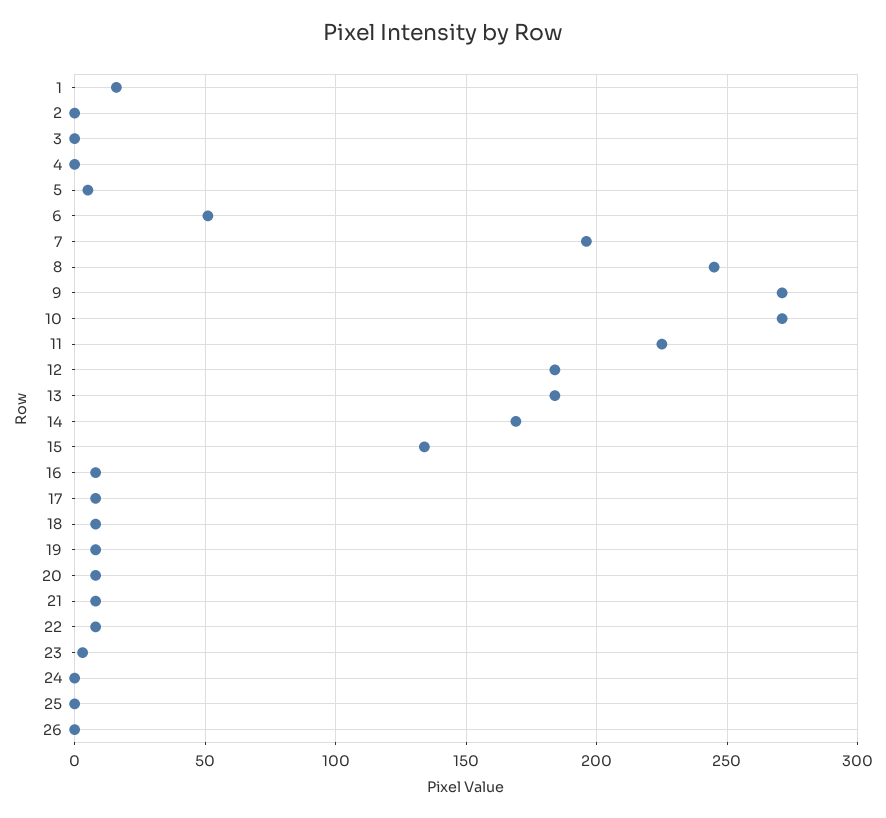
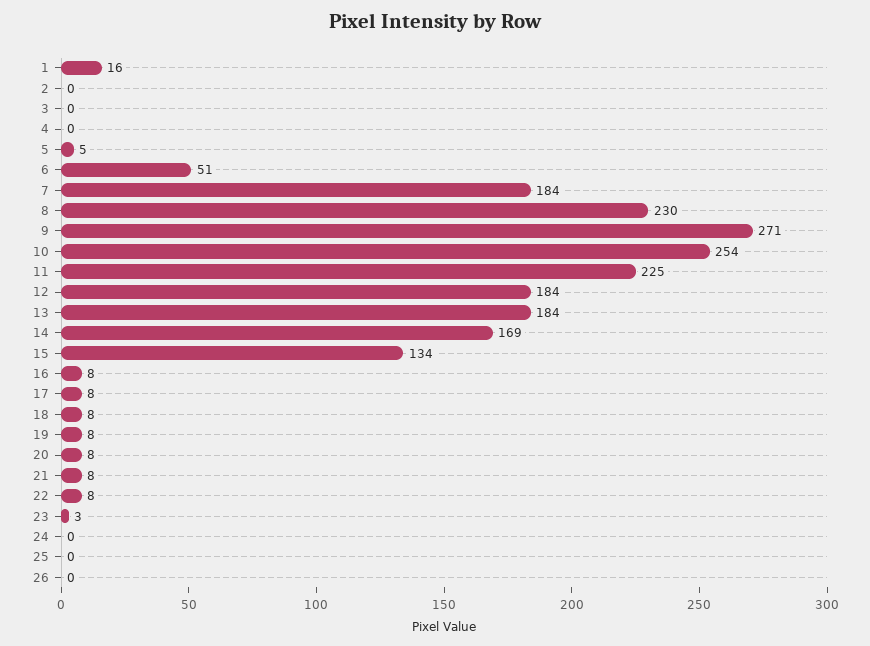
  {
    "1": 16,
    "2": 0,
    "3": 0,
    "4": 0,
    "5": 5,
    "6": 51,
-   "7": 195,
+   "7": 184,
-   "8": 245,
+   "8": 230,
    "9": 271,
-   "10": 270,
+   "10": 254,
    "11": 225,
    "12": 184,
    "13": 184,
    "14": 169,
    "15": 134,
    "16": 8,
    "17": 8,
    "18": 8,
    "19": 8,
    "20": 8,
    "21": 8,
    "22": 8,
    "23": 3,
    "24": 0,
    "25": 0,
    "26": 0
  }

